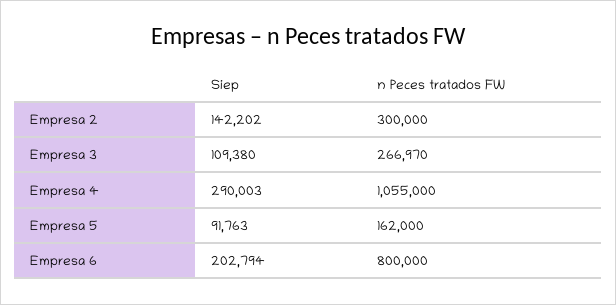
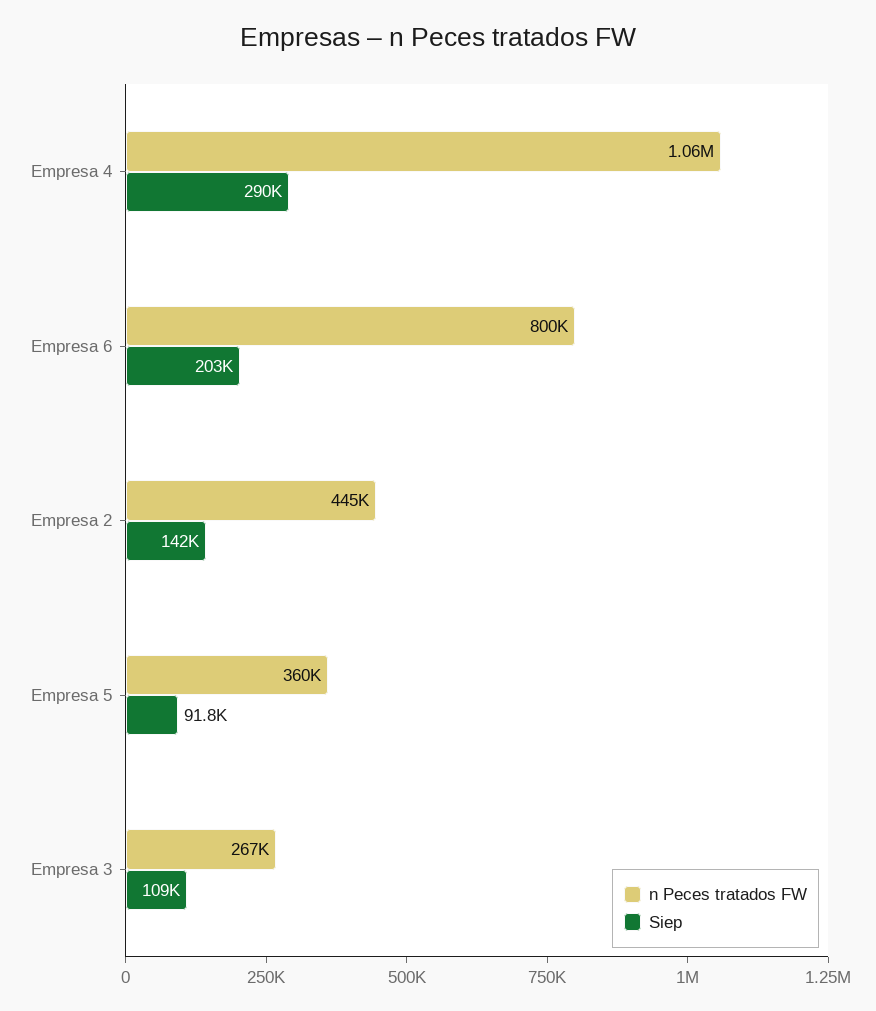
  {
    "Siep": {
      "Empresa 2": 142202,
      "Empresa 3": 109380,
      "Empresa 4": 290003,
      "Empresa 5": 91763,
      "Empresa 6": 202794
    },
    "n Peces tratados FW": {
-     "Empresa 2": 300000,
+     "Empresa 2": 445000,
      "Empresa 3": 266970,
      "Empresa 4": 1055000,
-     "Empresa 5": 162000,
+     "Empresa 5": 360000,
      "Empresa 6": 800000
    }
  }

